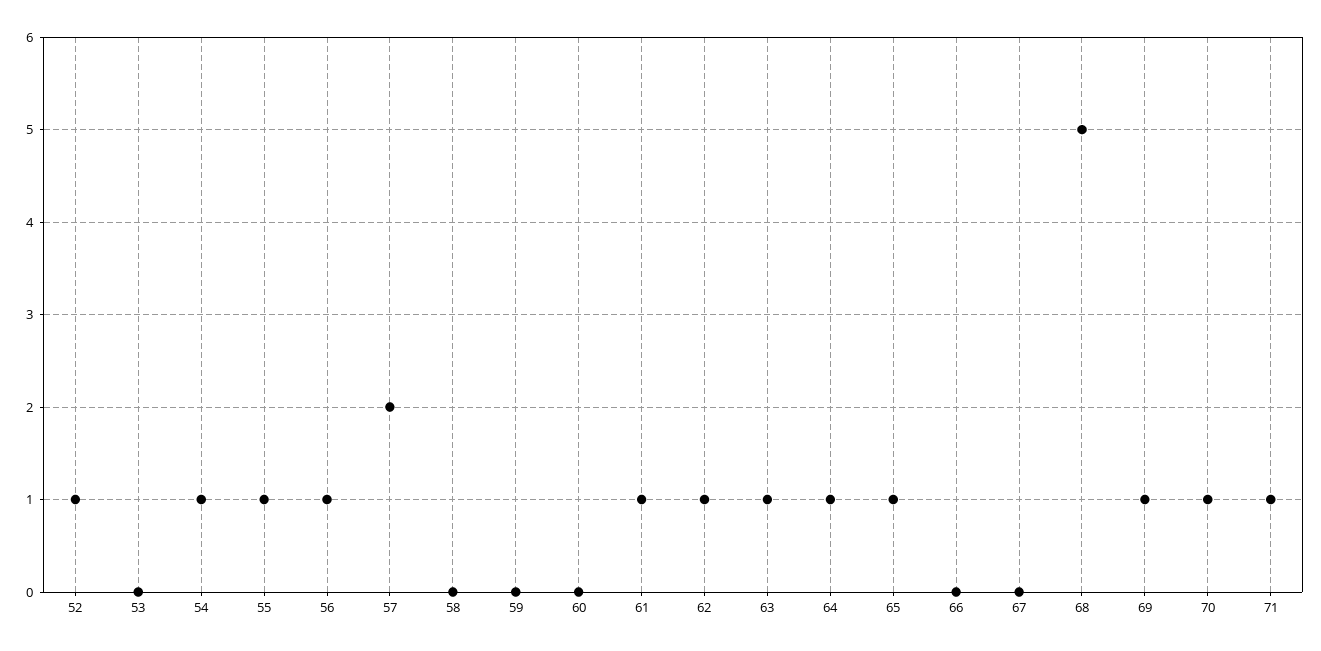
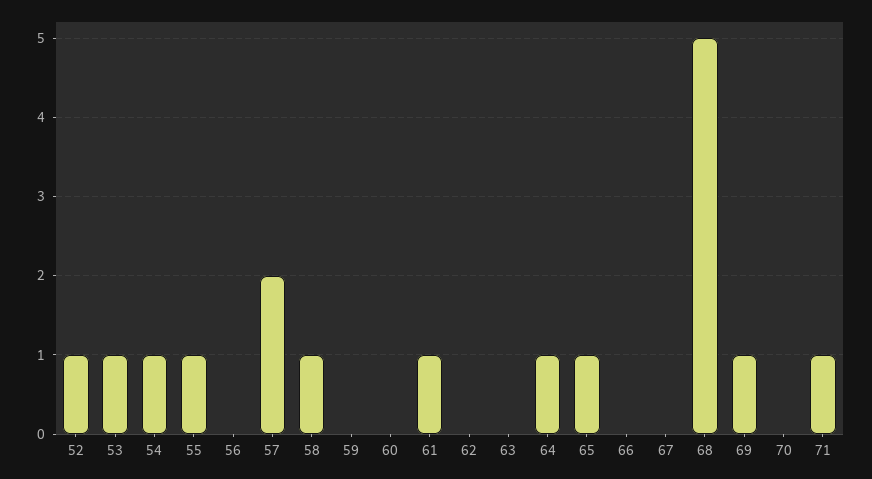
  {
    "52": 1,
-   "53": 0,
+   "53": 1,
    "54": 1,
    "55": 1,
-   "56": 1,
+   "56": 0,
    "57": 2,
-   "58": 0,
+   "58": 1,
    "59": 0,
    "60": 0,
    "61": 1,
-   "62": 1,
+   "62": 0,
-   "63": 1,
+   "63": 0,
    "64": 1,
    "65": 1,
    "66": 0,
    "67": 0,
    "68": 5,
    "69": 1,
-   "70": 1,
+   "70": 0,
    "71": 1
  }

